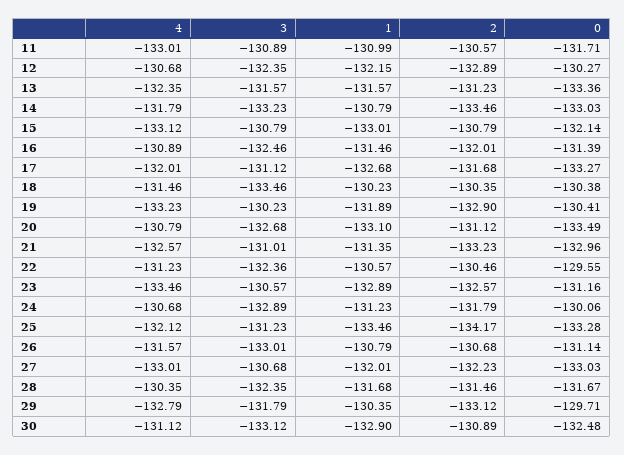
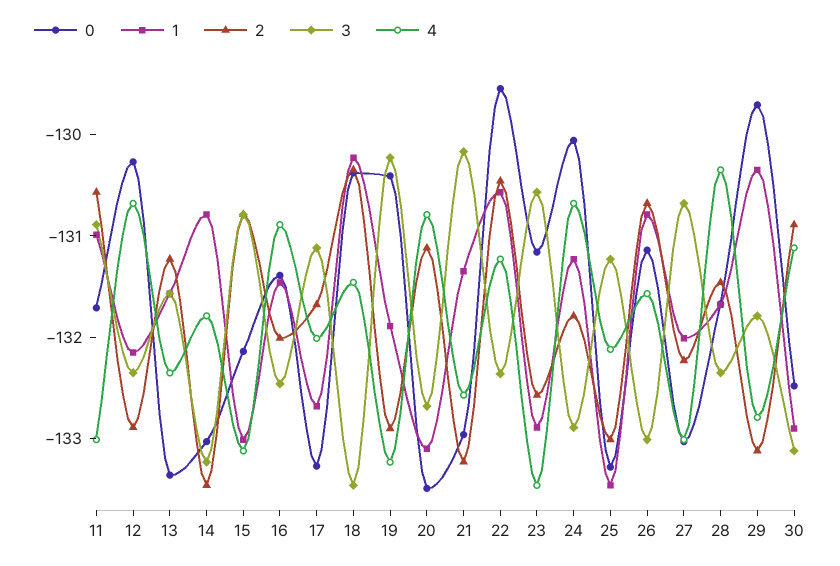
  {
    "4": {
      "11": -133.01,
      "12": -130.68,
      "13": -132.35,
      "14": -131.79,
      "15": -133.12,
      "16": -130.89,
      "17": -132.01,
      "18": -131.46,
      "19": -133.23,
      "20": -130.79,
      "21": -132.57,
      "22": -131.23,
      "23": -133.46,
      "24": -130.68,
      "25": -132.12,
      "26": -131.57,
      "27": -133.01,
      "28": -130.35,
      "29": -132.79,
      "30": -131.12
    },
    "3": {
      "11": -130.89,
      "12": -132.35,
      "13": -131.57,
      "14": -133.23,
      "15": -130.79,
      "16": -132.46,
      "17": -131.12,
      "18": -133.46,
      "19": -130.23,
      "20": -132.68,
-     "21": -131.01,
+     "21": -130.2,
      "22": -132.36,
      "23": -130.57,
      "24": -132.89,
      "25": -131.23,
      "26": -133.01,
      "27": -130.68,
      "28": -132.35,
      "29": -131.79,
      "30": -133.12
    },
    "1": {
      "11": -130.99,
      "12": -132.15,
      "13": -131.57,
      "14": -130.79,
      "15": -133.01,
      "16": -131.46,
      "17": -132.68,
      "18": -130.23,
      "19": -131.89,
      "20": -133.1,
      "21": -131.35,
      "22": -130.57,
      "23": -132.89,
      "24": -131.23,
      "25": -133.46,
      "26": -130.79,
      "27": -132.01,
      "28": -131.68,
      "29": -130.35,
      "30": -132.9
    },
    "2": {
      "11": -130.57,
      "12": -132.89,
      "13": -131.23,
      "14": -133.46,
      "15": -130.79,
      "16": -132.01,
      "17": -131.68,
      "18": -130.35,
      "19": -132.9,
      "20": -131.12,
      "21": -133.23,
      "22": -130.46,
      "23": -132.57,
      "24": -131.79,
-     "25": -134.17,
+     "25": -133,
      "26": -130.68,
      "27": -132.23,
      "28": -131.46,
      "29": -133.12,
      "30": -130.89
    },
    "0": {
      "11": -131.71,
      "12": -130.27,
      "13": -133.36,
      "14": -133.03,
      "15": -132.14,
      "16": -131.39,
      "17": -133.27,
      "18": -130.38,
      "19": -130.41,
      "20": -133.49,
      "21": -132.96,
      "22": -129.55,
      "23": -131.16,
      "24": -130.06,
      "25": -133.28,
      "26": -131.14,
      "27": -133.03,
      "28": -131.67,
      "29": -129.71,
      "30": -132.48
    }
  }

